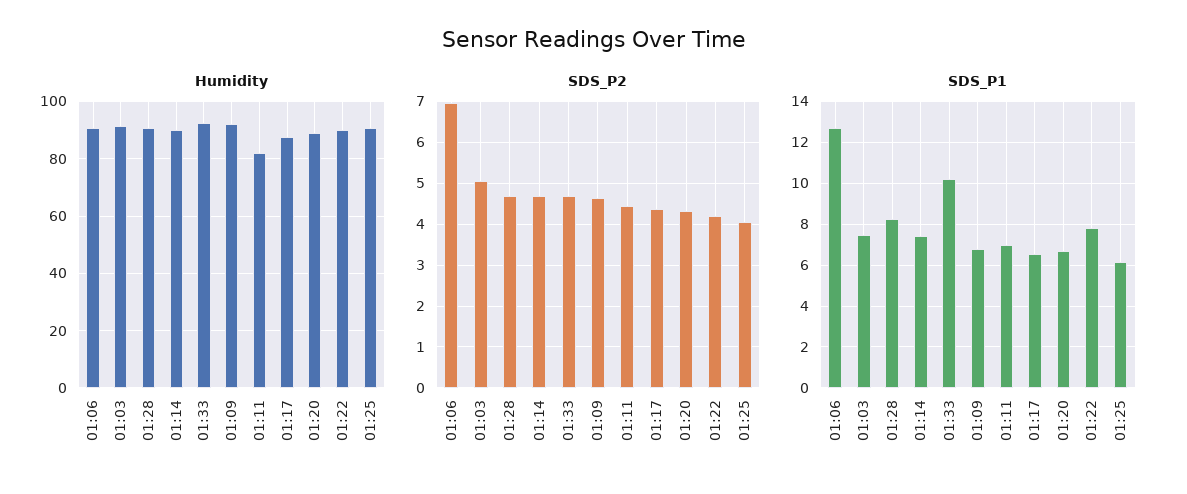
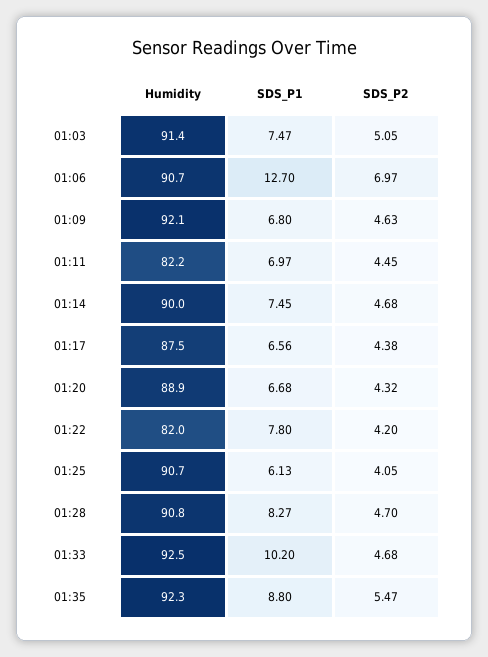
  {
    "Humidity": {
      "01:06": 90.7,
      "01:03": 91.4,
      "01:28": 90.8,
      "01:14": 90,
      "01:33": 92.5,
      "01:09": 92.1,
      "01:11": 82.2,
      "01:17": 87.5,
      "01:20": 88.9,
-     "01:22": 90,
+     "01:22": 82,
-     "01:25": 90.7
+     "01:25": 90.7,
+     "01:35": 92.3
    },
    "SDS_P2": {
      "01:06": 6.97,
      "01:03": 5.05,
      "01:28": 4.7,
      "01:14": 4.68,
      "01:33": 4.68,
      "01:09": 4.63,
      "01:11": 4.45,
      "01:17": 4.38,
      "01:20": 4.32,
      "01:22": 4.2,
-     "01:25": 4.05
+     "01:25": 4.05,
+     "01:35": 5.47
    },
    "SDS_P1": {
      "01:06": 12.7,
      "01:03": 7.47,
      "01:28": 8.27,
      "01:14": 7.45,
      "01:33": 10.2,
      "01:09": 6.8,
      "01:11": 6.97,
      "01:17": 6.56,
      "01:20": 6.68,
      "01:22": 7.8,
-     "01:25": 6.13
+     "01:25": 6.13,
+     "01:35": 8.8
    }
  }

